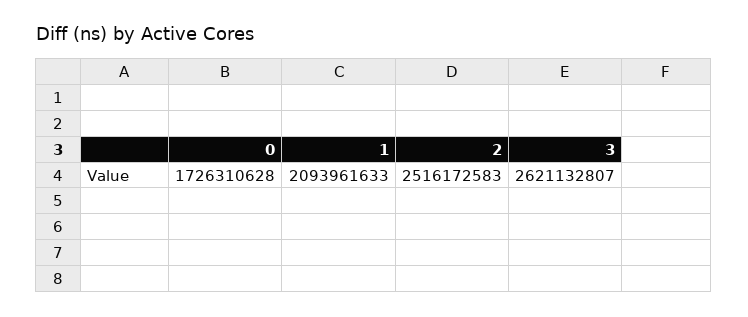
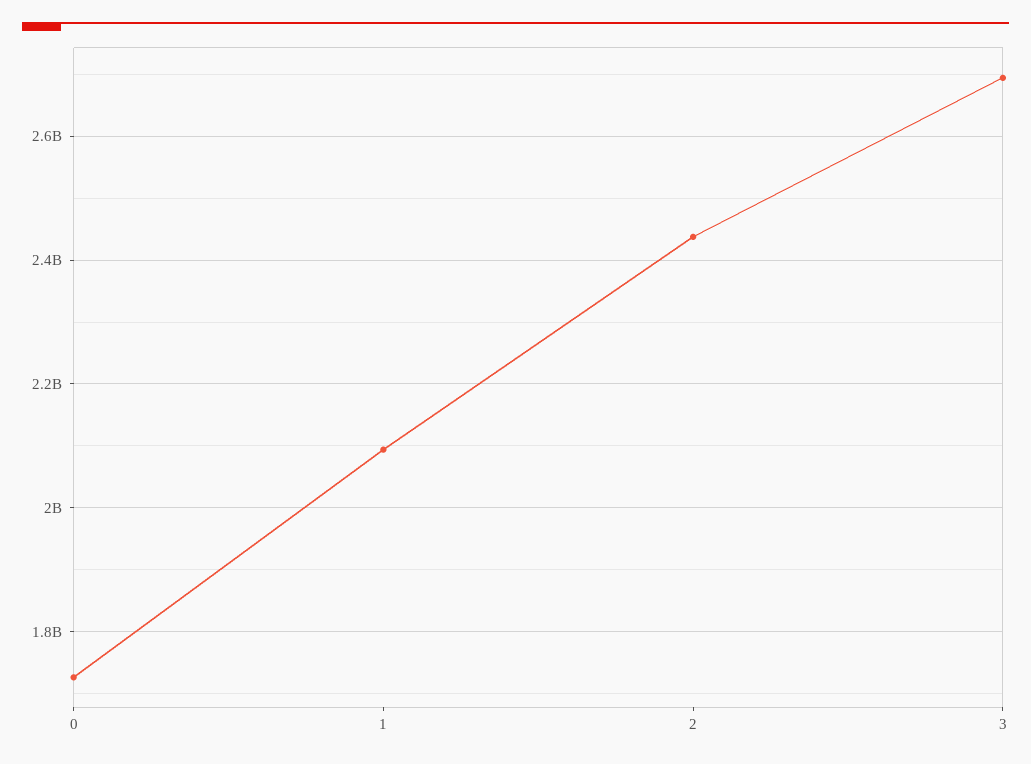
  {
    "0": 1726310628,
    "1": 2093961633,
-   "2": 2516172583,
+   "2": 2440000000,
-   "3": 2621132807
+   "3": 2700000000
  }

